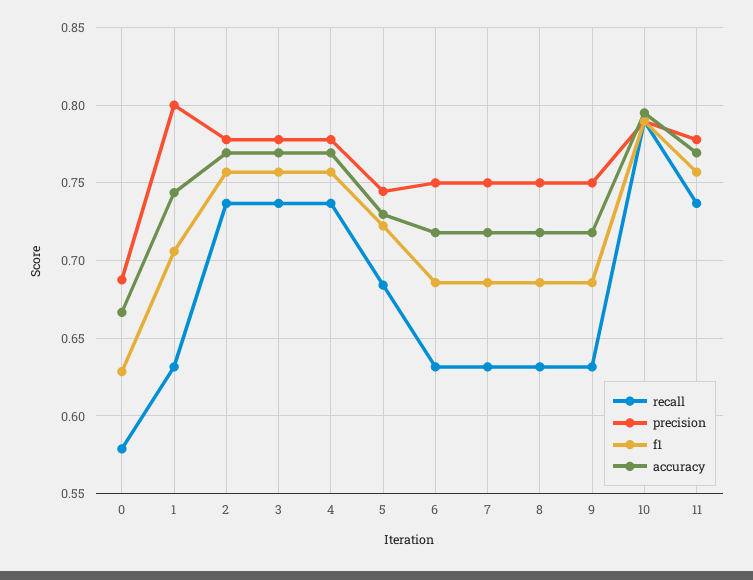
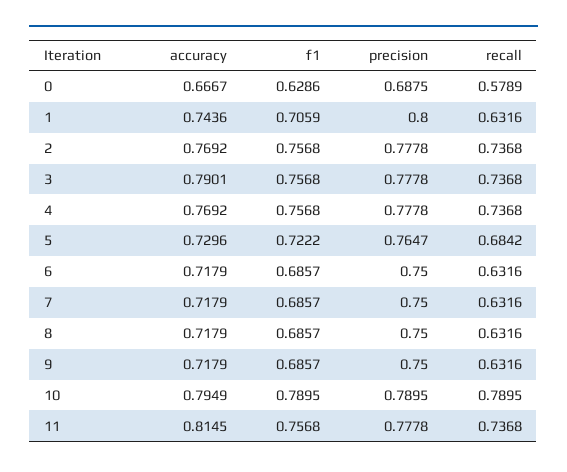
  {
    "recall": {
      "0": 0.5789,
      "1": 0.6316,
      "2": 0.7368,
      "3": 0.7368,
      "4": 0.7368,
      "5": 0.6842,
      "6": 0.6316,
      "7": 0.6316,
      "8": 0.6316,
      "9": 0.6316,
      "10": 0.7895,
      "11": 0.7368
    },
    "precision": {
      "0": 0.6875,
      "1": 0.8,
      "2": 0.7778,
      "3": 0.7778,
      "4": 0.7778,
-     "5": 0.745,
+     "5": 0.7647,
      "6": 0.75,
      "7": 0.75,
      "8": 0.75,
      "9": 0.75,
      "10": 0.7895,
      "11": 0.7778
    },
    "f1": {
      "0": 0.6286,
      "1": 0.7059,
      "2": 0.7568,
      "3": 0.7568,
      "4": 0.7568,
      "5": 0.7222,
      "6": 0.6857,
      "7": 0.6857,
      "8": 0.6857,
      "9": 0.6857,
      "10": 0.7895,
      "11": 0.7568
    },
    "accuracy": {
      "0": 0.6667,
      "1": 0.7436,
      "2": 0.7692,
-     "3": 0.77,
+     "3": 0.7901,
      "4": 0.7692,
      "5": 0.7296,
      "6": 0.7179,
      "7": 0.7179,
      "8": 0.7179,
      "9": 0.7179,
      "10": 0.7949,
-     "11": 0.77
+     "11": 0.8145
    }
  }

